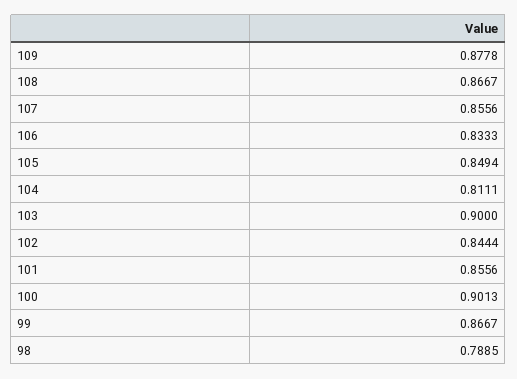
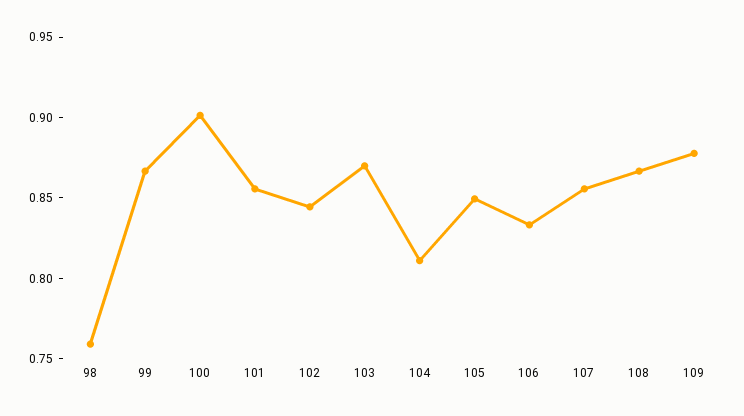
  {
    "109": 0.8778,
    "108": 0.8667,
    "107": 0.8556,
    "106": 0.8333,
    "105": 0.8494,
    "104": 0.8111,
-   "103": 0.9,
+   "103": 0.87,
    "102": 0.8444,
    "101": 0.8556,
    "100": 0.9013,
    "99": 0.8667,
-   "98": 0.7885
+   "98": 0.76
  }

